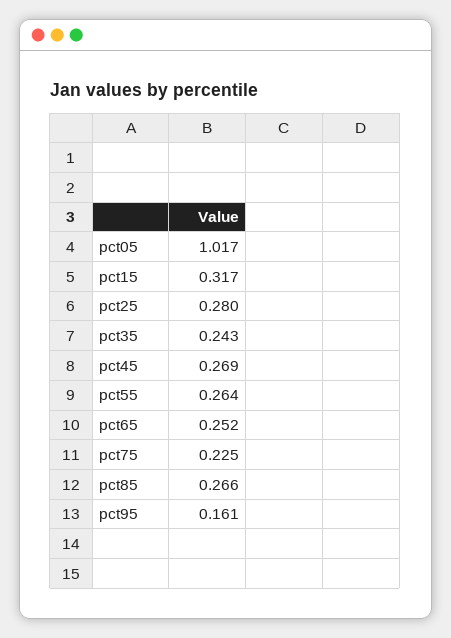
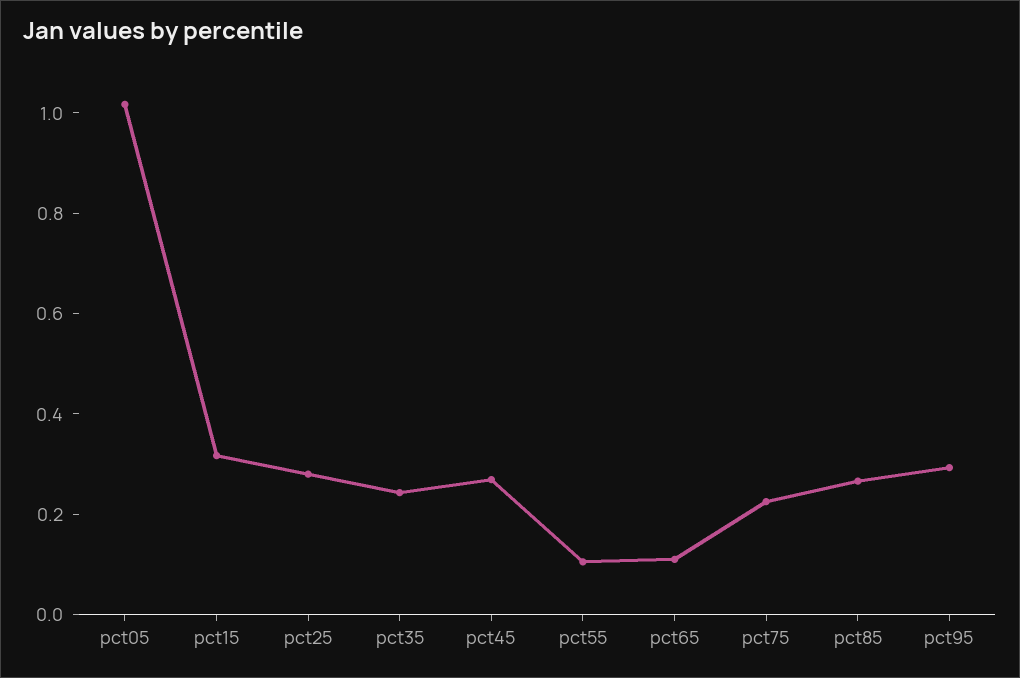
  {
    "pct05": 1.017,
    "pct15": 0.317,
    "pct25": 0.28,
    "pct35": 0.243,
    "pct45": 0.269,
-   "pct55": 0.264,
+   "pct55": 0.1,
-   "pct65": 0.252,
+   "pct65": 0.1,
    "pct75": 0.225,
    "pct85": 0.266,
-   "pct95": 0.161
+   "pct95": 0.3
  }

